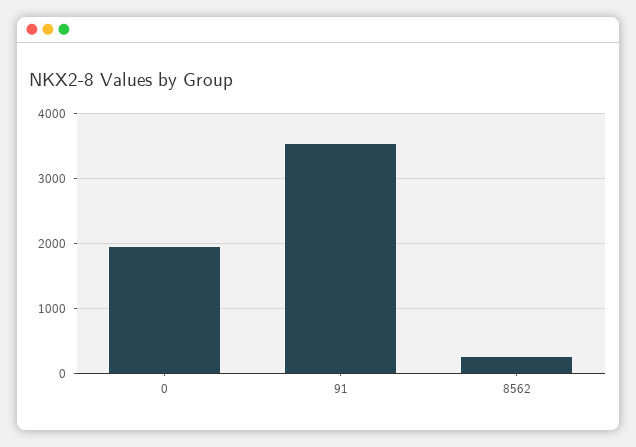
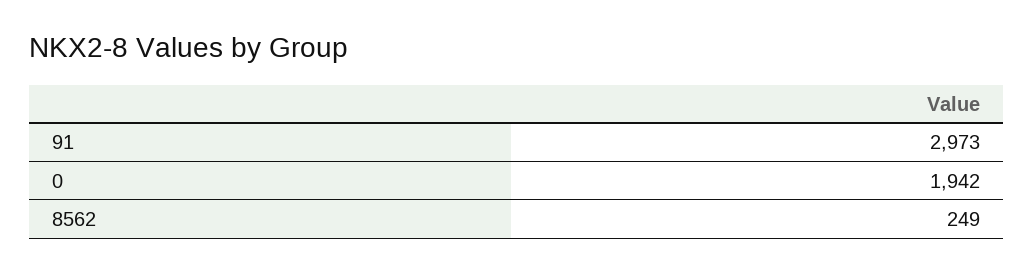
  {
    "0": 1942,
-   "91": 3500,
+   "91": 2973,
    "8562": 249
  }

